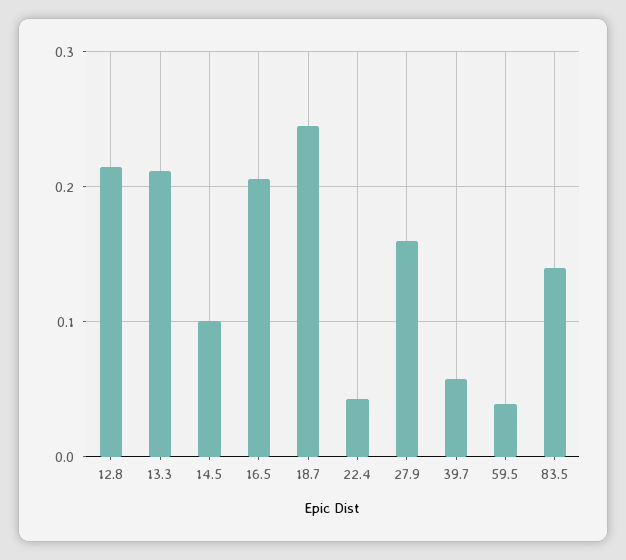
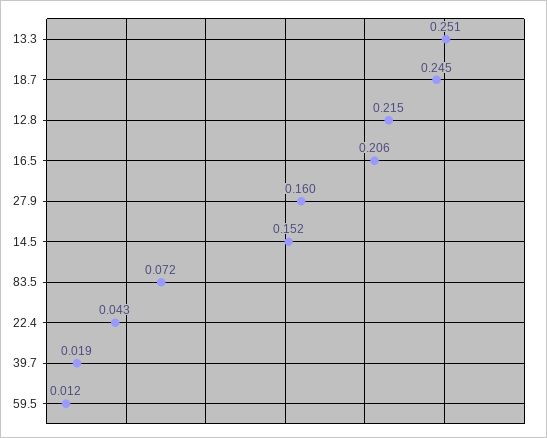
  {
    "12.8": 0.215,
-   "13.3": 0.21,
+   "13.3": 0.251,
-   "14.5": 0.1,
+   "14.5": 0.152,
    "16.5": 0.206,
    "18.7": 0.245,
    "22.4": 0.043,
    "27.9": 0.16,
-   "39.7": 0.06,
+   "39.7": 0.019,
-   "59.5": 0.04,
+   "59.5": 0.012,
-   "83.5": 0.14
+   "83.5": 0.072
  }

